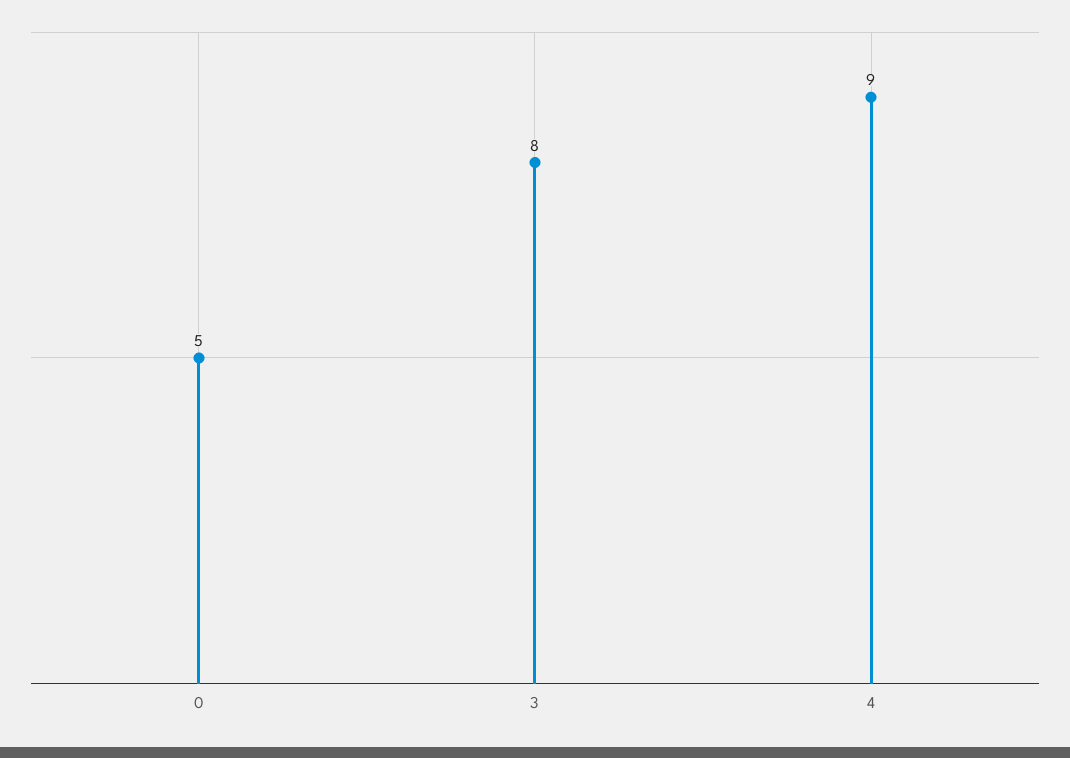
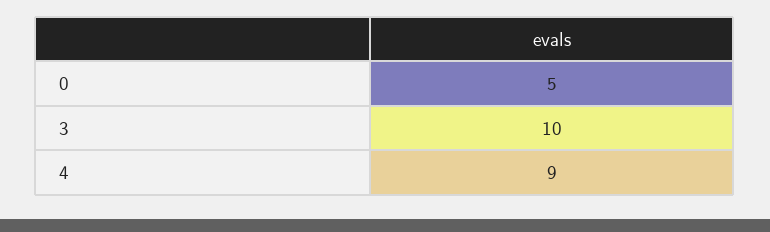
  {
    "0": 5,
-   "3": 8,
+   "3": 10,
    "4": 9
  }

